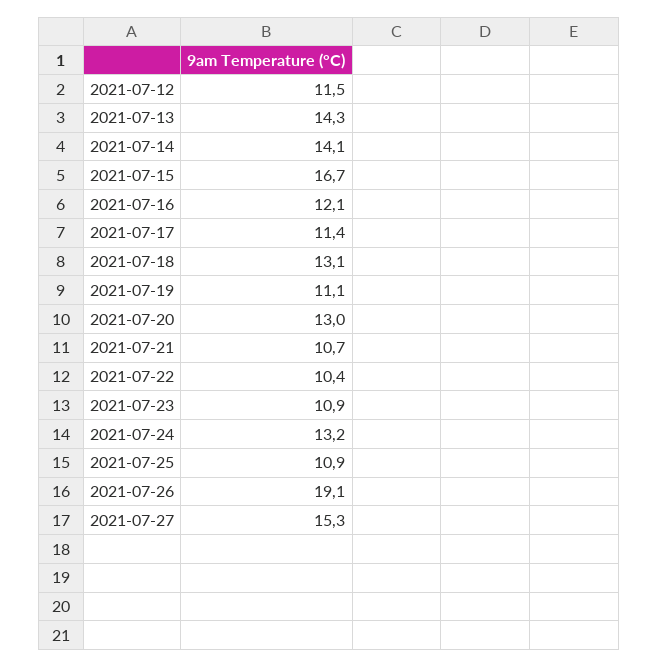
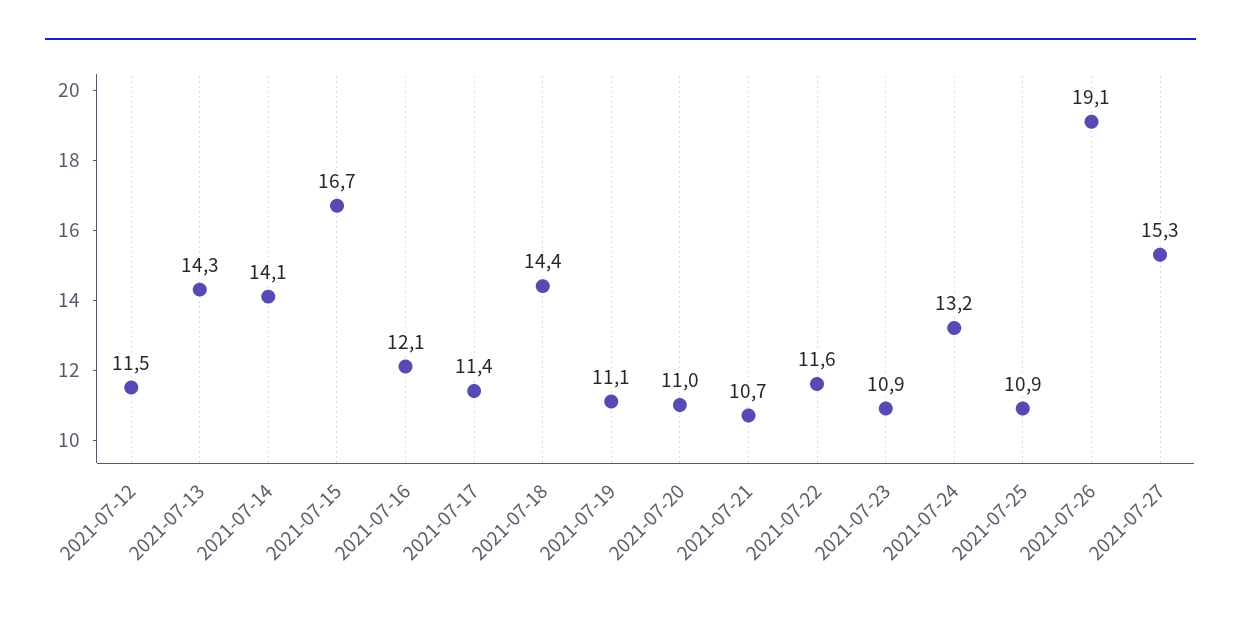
  {
    "2021-07-12": 11.5,
    "2021-07-13": 14.3,
    "2021-07-14": 14.1,
    "2021-07-15": 16.7,
    "2021-07-16": 12.1,
    "2021-07-17": 11.4,
-   "2021-07-18": 13.1,
+   "2021-07-18": 14.4,
    "2021-07-19": 11.1,
-   "2021-07-20": 13,
+   "2021-07-20": 11,
    "2021-07-21": 10.7,
-   "2021-07-22": 10.4,
+   "2021-07-22": 11.6,
    "2021-07-23": 10.9,
    "2021-07-24": 13.2,
    "2021-07-25": 10.9,
    "2021-07-26": 19.1,
    "2021-07-27": 15.3
  }

